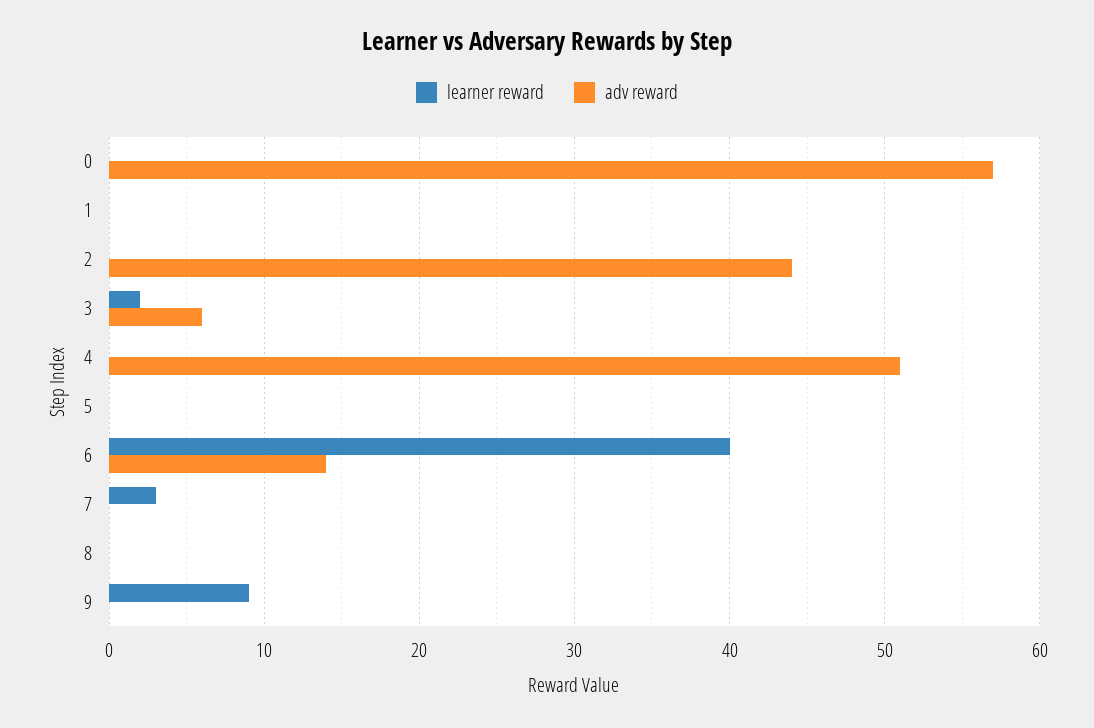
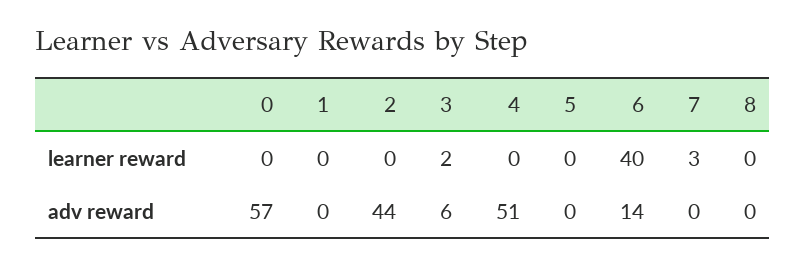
  {
    "learner reward": {
      "0": 0,
      "1": 0,
      "2": 0,
      "3": 2,
      "4": 0,
      "5": 0,
      "6": 40,
      "7": 3,
-     "8": 0,
+     "8": 0
-     "9": 9
    },
    "adv reward": {
      "0": 57,
      "1": 0,
      "2": 44,
      "3": 6,
      "4": 51,
      "5": 0,
      "6": 14,
      "7": 0,
-     "8": 0,
+     "8": 0
-     "9": 0
    }
  }

